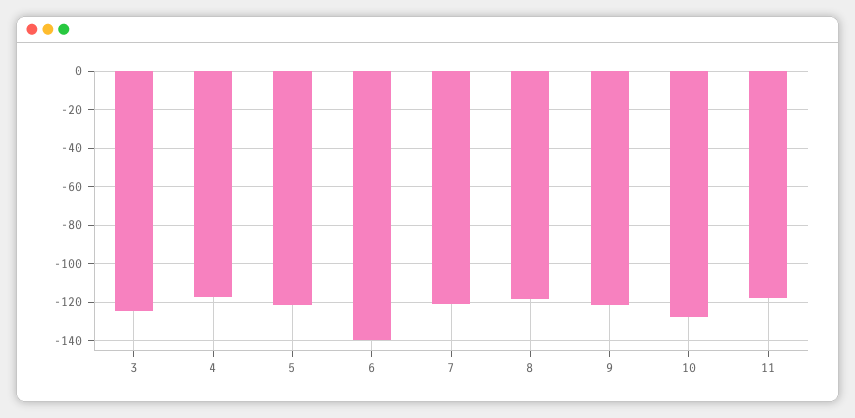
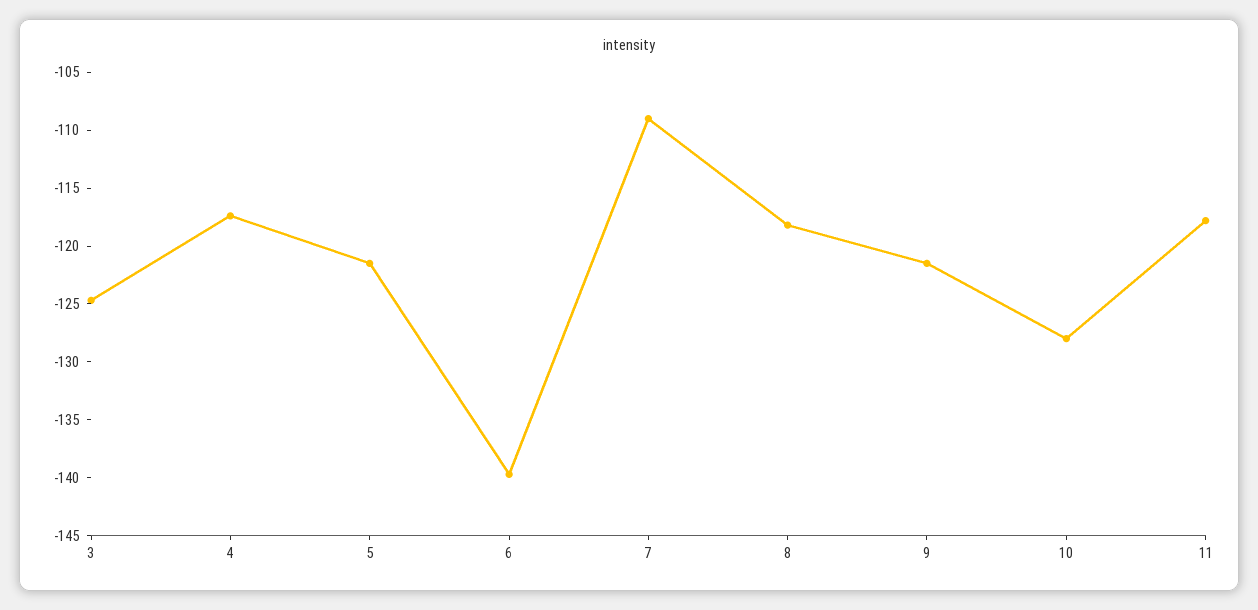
  {
    "3": -125,
    "4": -117,
    "5": -122,
    "6": -140,
-   "7": -120,
+   "7": -109,
    "8": -118,
    "9": -122,
    "10": -128,
    "11": -118
  }

